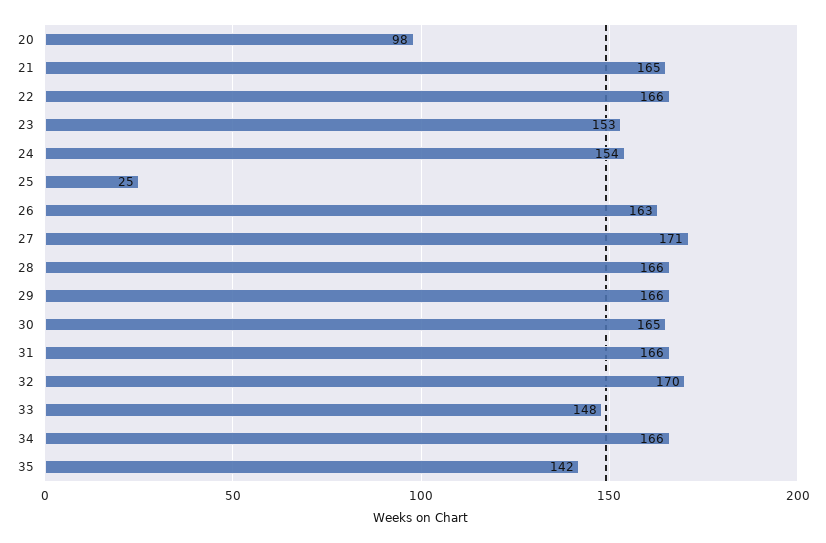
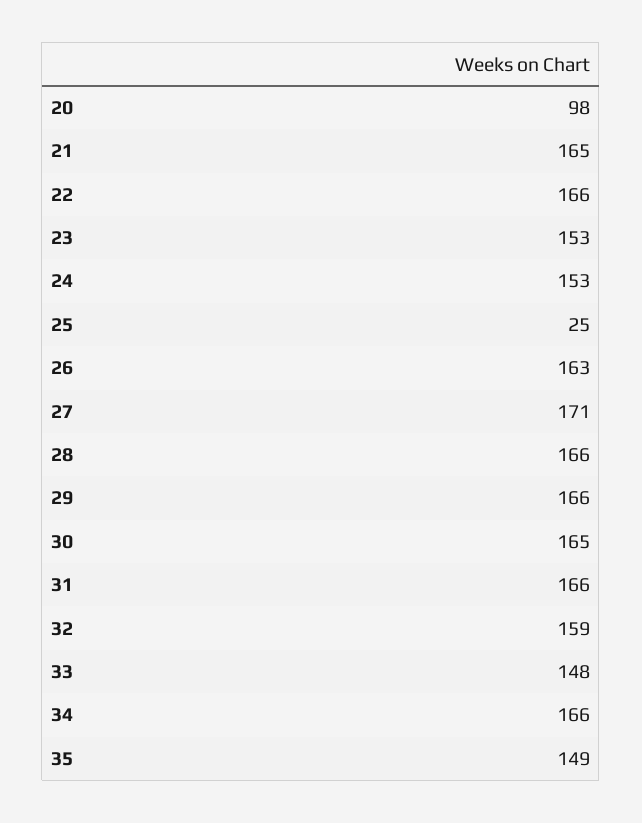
  {
    "20": 98,
    "21": 165,
    "22": 166,
    "23": 153,
-   "24": 154,
+   "24": 153,
    "25": 25,
    "26": 163,
    "27": 171,
    "28": 166,
    "29": 166,
    "30": 165,
    "31": 166,
-   "32": 170,
+   "32": 159,
    "33": 148,
    "34": 166,
-   "35": 142
+   "35": 149
  }

